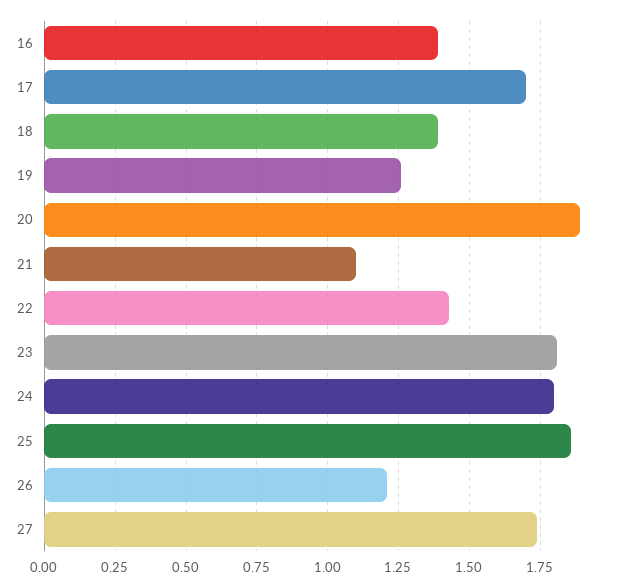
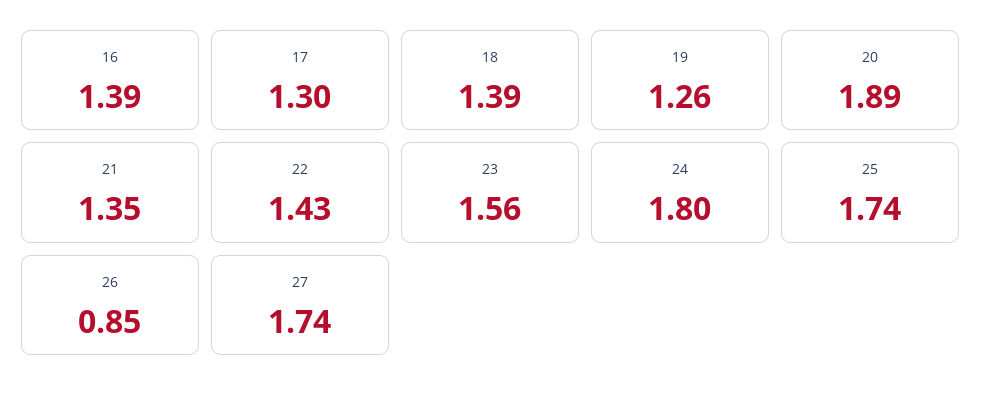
  {
    "16": 1.39,
-   "17": 1.7,
+   "17": 1.3,
    "18": 1.39,
    "19": 1.26,
    "20": 1.89,
-   "21": 1.1,
+   "21": 1.35,
    "22": 1.43,
-   "23": 1.8,
+   "23": 1.56,
    "24": 1.8,
-   "25": 1.85,
+   "25": 1.74,
-   "26": 1.2,
+   "26": 0.85,
    "27": 1.74
  }

